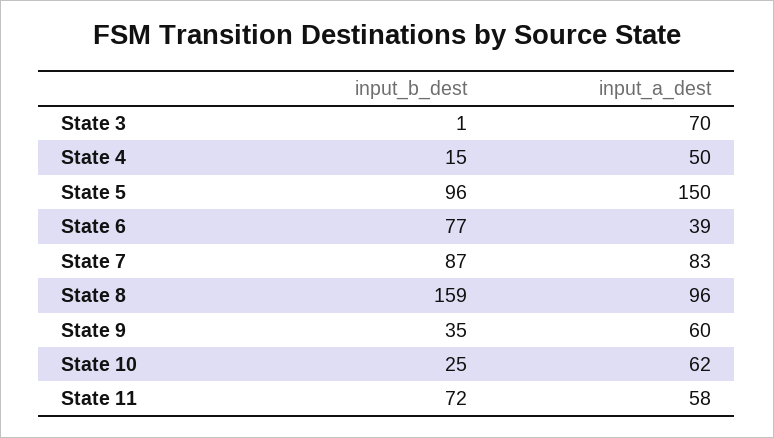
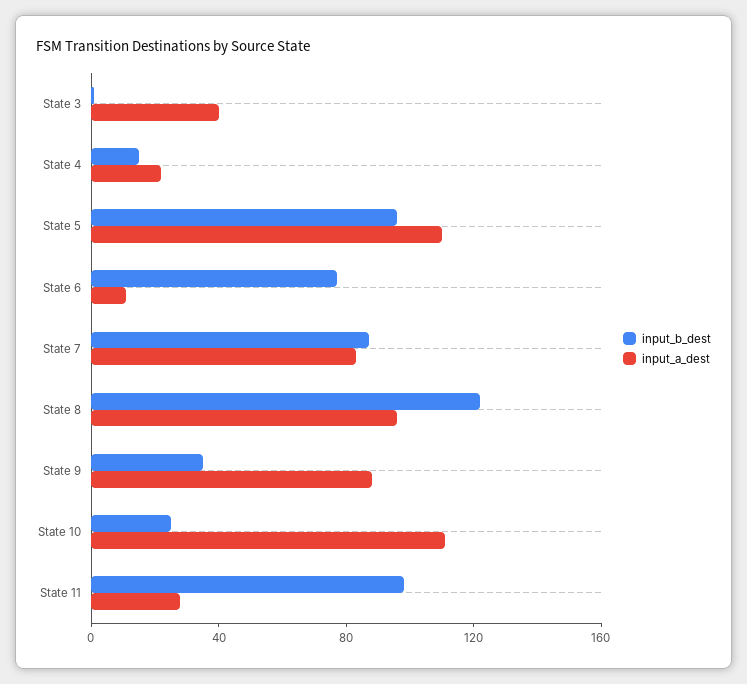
  {
    "input_b_dest": {
      "State 3": 1,
      "State 4": 15,
      "State 5": 96,
      "State 6": 77,
      "State 7": 87,
-     "State 8": 159,
+     "State 8": 120,
      "State 9": 35,
      "State 10": 25,
-     "State 11": 72
+     "State 11": 100
    },
    "input_a_dest": {
-     "State 3": 70,
+     "State 3": 40,
-     "State 4": 50,
+     "State 4": 20,
-     "State 5": 150,
+     "State 5": 110,
-     "State 6": 39,
+     "State 6": 10,
      "State 7": 83,
      "State 8": 96,
-     "State 9": 60,
+     "State 9": 90,
-     "State 10": 62,
+     "State 10": 110,
-     "State 11": 58
+     "State 11": 30
    }
  }

